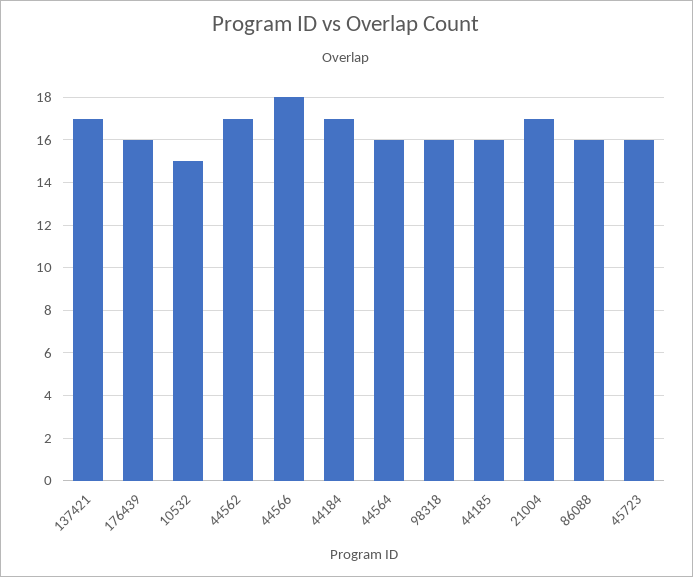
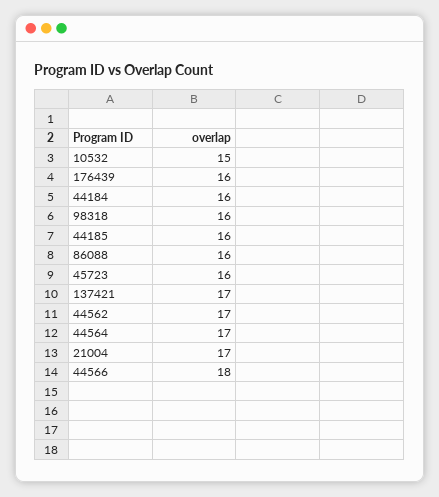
  {
    "137421": 17,
    "176439": 16,
    "10532": 15,
    "44562": 17,
    "44566": 18,
-   "44184": 17,
+   "44184": 16,
-   "44564": 16,
+   "44564": 17,
    "98318": 16,
    "44185": 16,
    "21004": 17,
    "86088": 16,
    "45723": 16
  }

